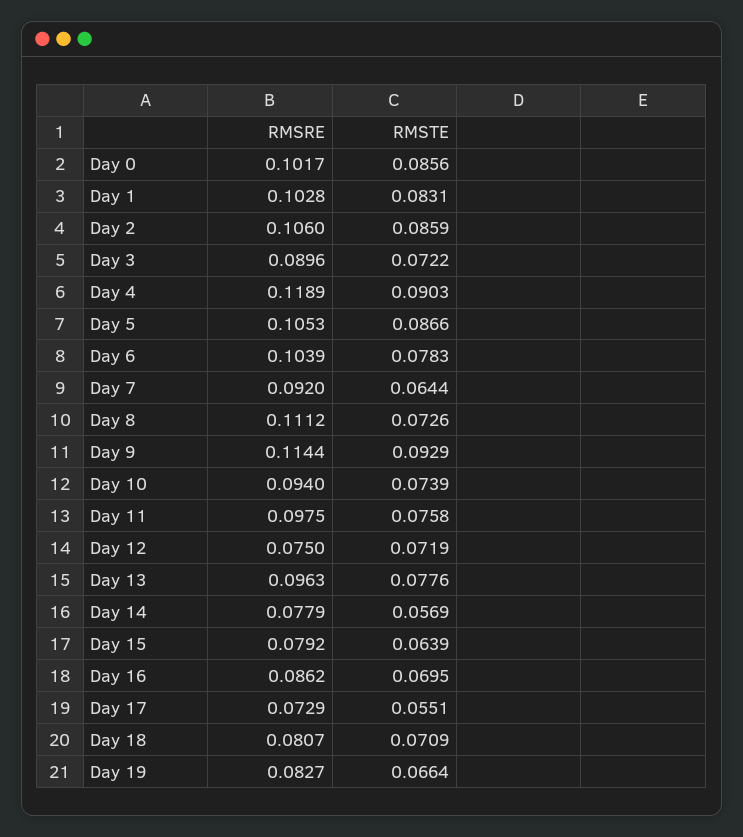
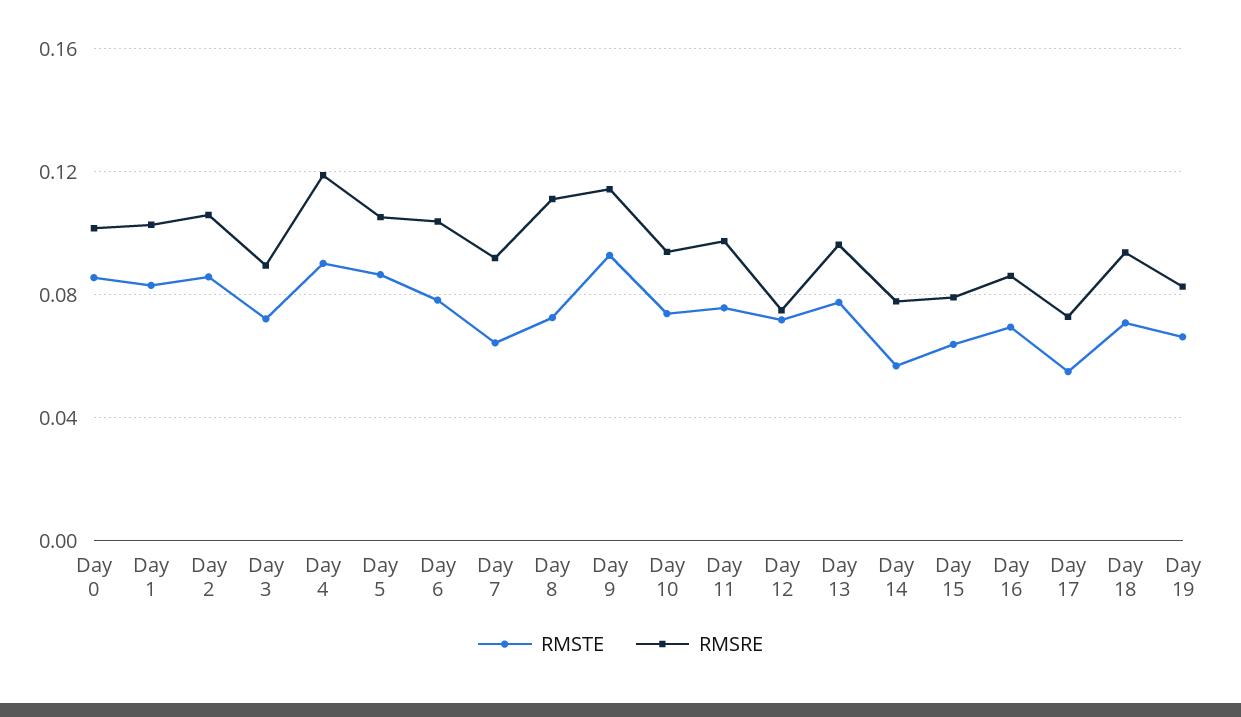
  {
    "RMSRE": {
      "Day 0": 0.1017,
      "Day 1": 0.1028,
      "Day 2": 0.106,
      "Day 3": 0.0896,
      "Day 4": 0.1189,
      "Day 5": 0.1053,
      "Day 6": 0.1039,
      "Day 7": 0.092,
      "Day 8": 0.1112,
      "Day 9": 0.1144,
      "Day 10": 0.094,
      "Day 11": 0.0975,
      "Day 12": 0.075,
      "Day 13": 0.0963,
      "Day 14": 0.0779,
      "Day 15": 0.0792,
      "Day 16": 0.0862,
      "Day 17": 0.0729,
-     "Day 18": 0.0807,
+     "Day 18": 0.095,
      "Day 19": 0.0827
    },
    "RMSTE": {
      "Day 0": 0.0856,
      "Day 1": 0.0831,
      "Day 2": 0.0859,
      "Day 3": 0.0722,
      "Day 4": 0.0903,
      "Day 5": 0.0866,
      "Day 6": 0.0783,
      "Day 7": 0.0644,
      "Day 8": 0.0726,
      "Day 9": 0.0929,
      "Day 10": 0.0739,
      "Day 11": 0.0758,
      "Day 12": 0.0719,
      "Day 13": 0.0776,
      "Day 14": 0.0569,
      "Day 15": 0.0639,
      "Day 16": 0.0695,
      "Day 17": 0.0551,
      "Day 18": 0.0709,
      "Day 19": 0.0664
    }
  }

